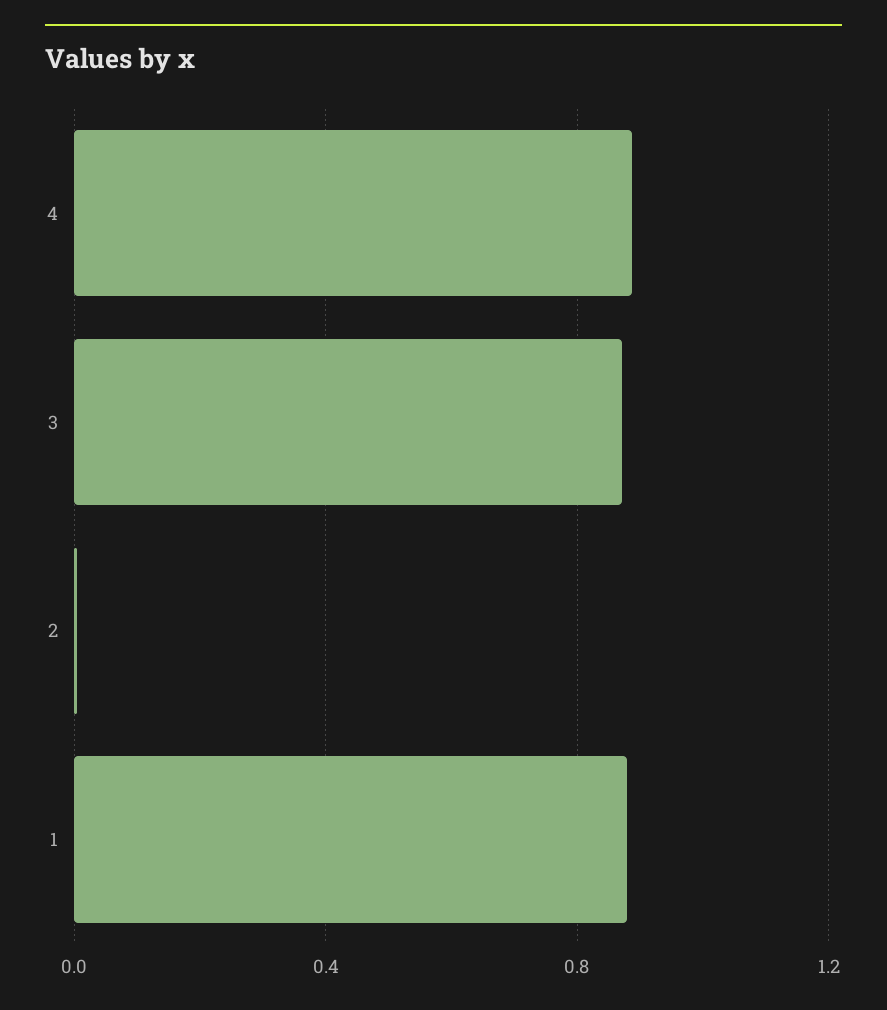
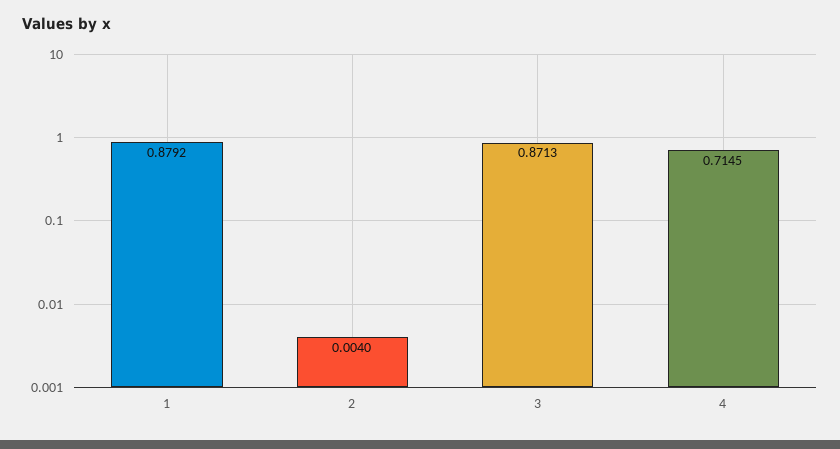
  {
-   "4": 0.9,
+   "4": 0.7145,
    "3": 0.8713,
    "2": 0.004,
    "1": 0.8792
  }

